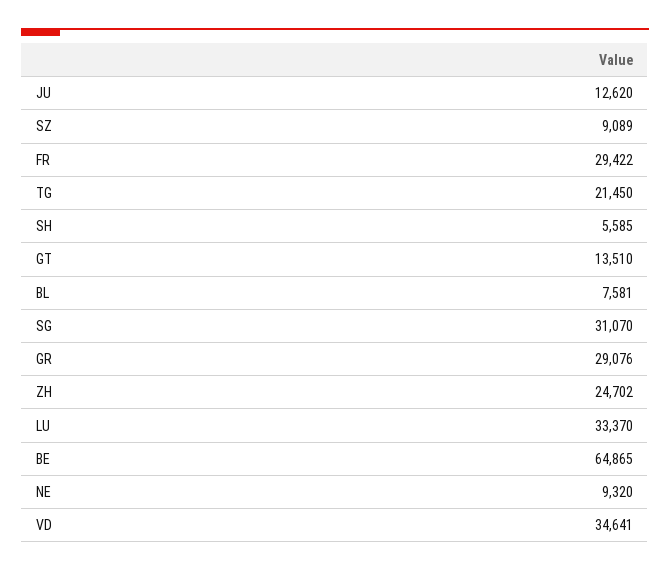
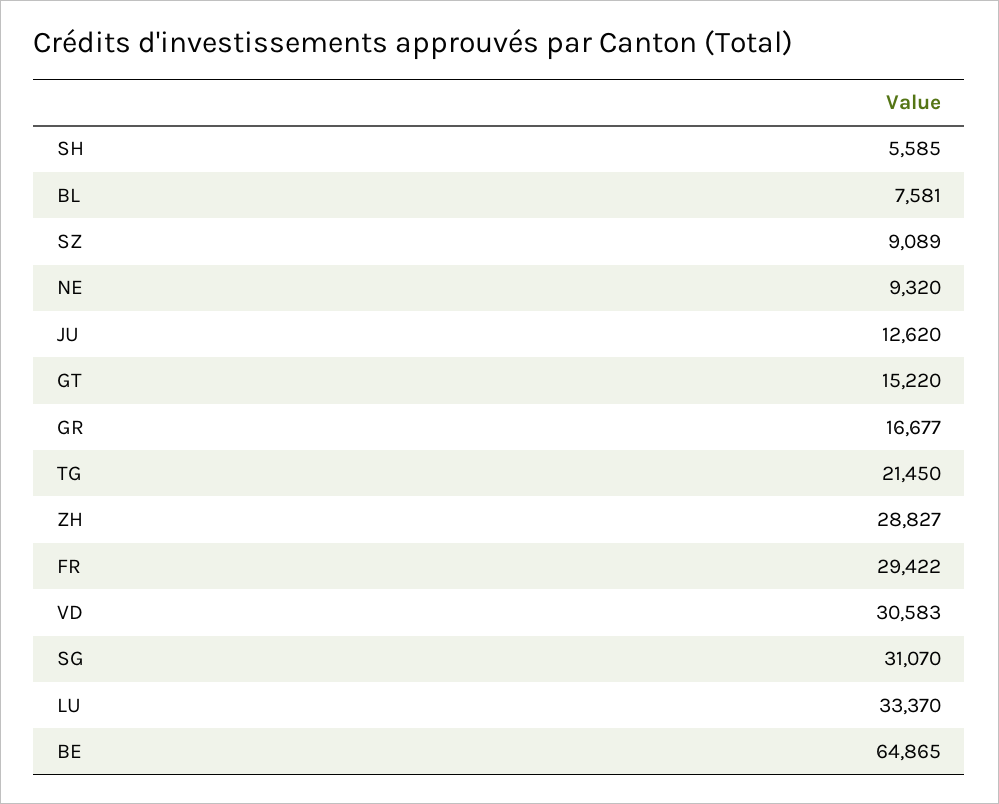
  {
    "JU": 12620,
    "SZ": 9089,
    "FR": 29422,
    "TG": 21450,
    "SH": 5585,
-   "GT": 13510,
+   "GT": 15220,
    "BL": 7581,
    "SG": 31070,
-   "GR": 29076,
+   "GR": 16677,
-   "ZH": 24702,
+   "ZH": 28827,
    "LU": 33370,
    "BE": 64865,
    "NE": 9320,
-   "VD": 34641
+   "VD": 30583
  }

